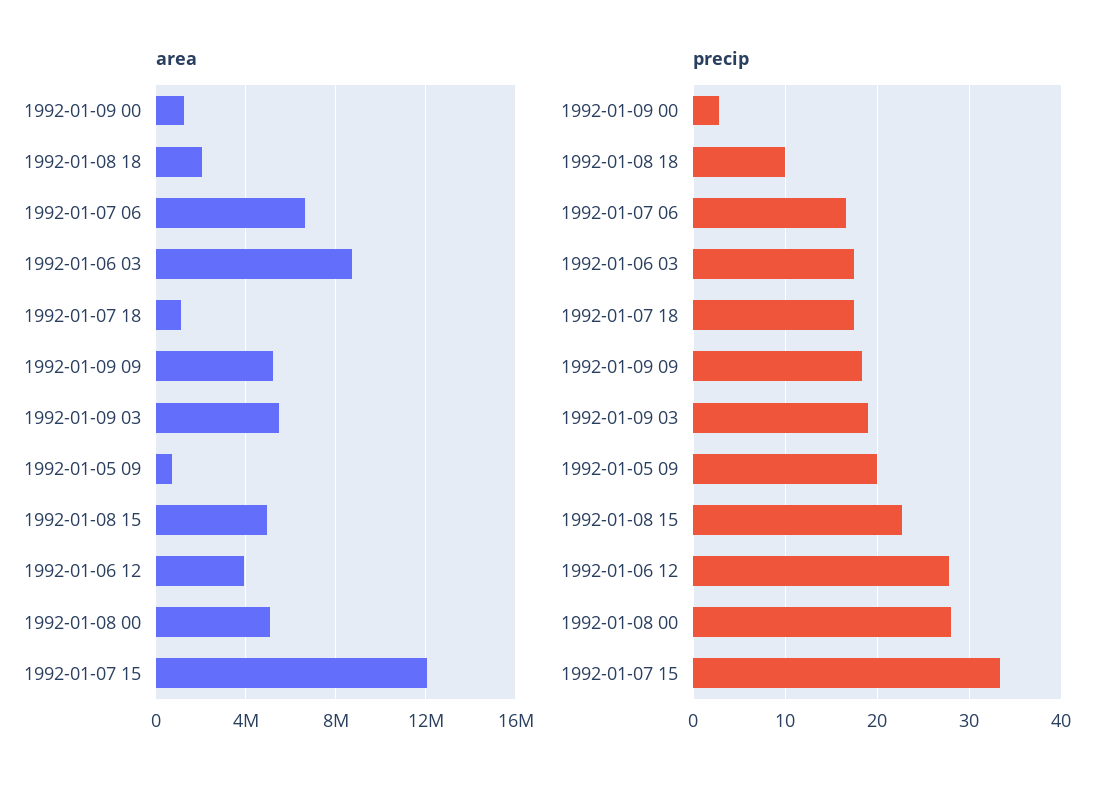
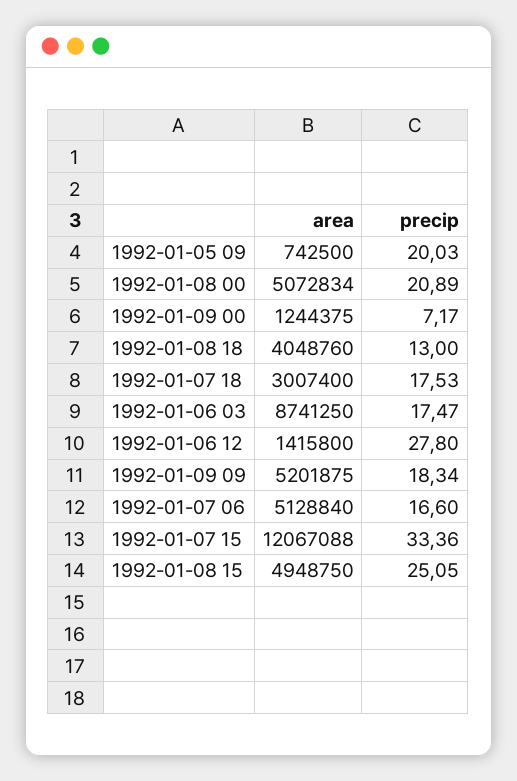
  {
    "area": {
      "1992-01-09 00": 1244375,
-     "1992-01-08 18": 2000000,
+     "1992-01-08 18": 4048760,
-     "1992-01-07 06": 6500000,
+     "1992-01-07 06": 5128840,
      "1992-01-06 03": 8741250,
-     "1992-01-07 18": 1000000,
+     "1992-01-07 18": 3007400,
      "1992-01-09 09": 5201875,
-     "1992-01-09 03": 5500000,
      "1992-01-05 09": 742500,
      "1992-01-08 15": 4948750,
-     "1992-01-06 12": 4000000,
+     "1992-01-06 12": 1415800,
      "1992-01-08 00": 5072834,
      "1992-01-07 15": 12067088
    },
    "precip": {
-     "1992-01-09 00": 3,
+     "1992-01-09 00": 7.17,
-     "1992-01-08 18": 10,
+     "1992-01-08 18": 13,
      "1992-01-07 06": 16.6,
      "1992-01-06 03": 17.47,
      "1992-01-07 18": 17.53,
      "1992-01-09 09": 18.34,
-     "1992-01-09 03": 19,
      "1992-01-05 09": 20.03,
-     "1992-01-08 15": 23,
+     "1992-01-08 15": 25.05,
      "1992-01-06 12": 27.8,
-     "1992-01-08 00": 28,
+     "1992-01-08 00": 20.89,
      "1992-01-07 15": 33.36
    }
  }

